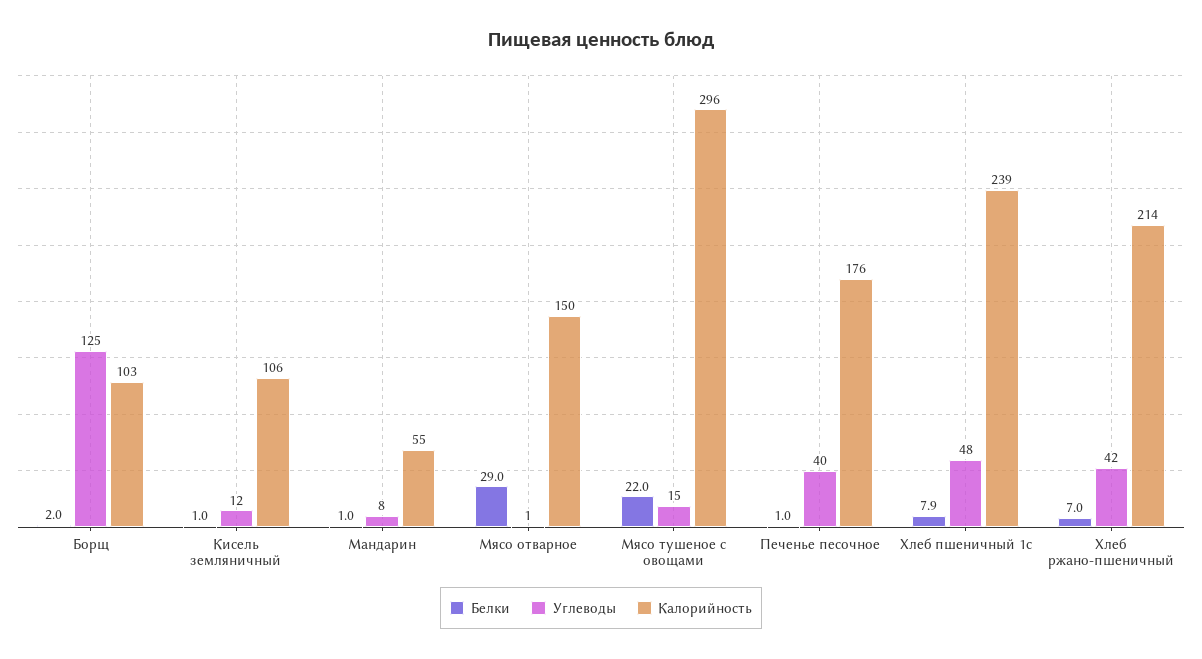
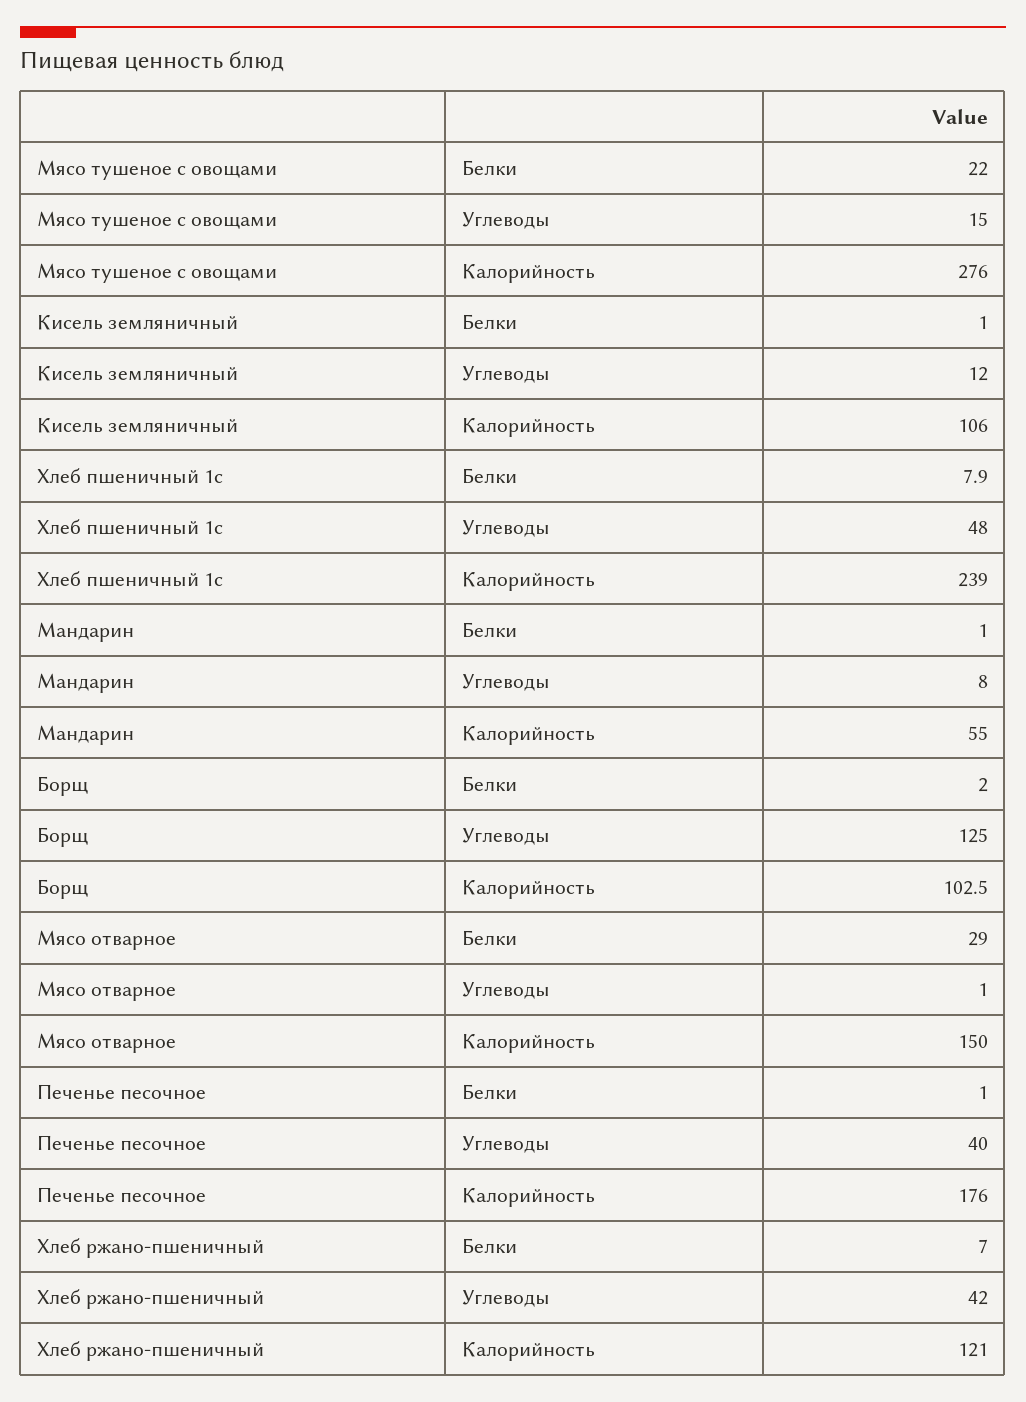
  {
    "Белки": {
      "Борщ": 2,
      "Кисель земляничный": 1,
      "Мандарин": 1,
      "Мясо отварное": 29,
      "Мясо тушеное с овощами": 22,
      "Печенье песочное": 1,
      "Хлеб пшеничный 1с": 7.9,
      "Хлеб ржано-пшеничный": 7
    },
    "Углеводы": {
      "Борщ": 125,
      "Кисель земляничный": 12,
      "Мандарин": 8,
      "Мясо отварное": 1,
      "Мясо тушеное с овощами": 15,
      "Печенье песочное": 40,
      "Хлеб пшеничный 1с": 48,
      "Хлеб ржано-пшеничный": 42
    },
    "Калорийность": {
      "Борщ": 102.5,
      "Кисель земляничный": 106,
      "Мандарин": 55,
      "Мясо отварное": 150,
-     "Мясо тушеное с овощами": 296,
+     "Мясо тушеное с овощами": 276,
      "Печенье песочное": 176,
      "Хлеб пшеничный 1с": 239,
-     "Хлеб ржано-пшеничный": 214
+     "Хлеб ржано-пшеничный": 121
    }
  }

